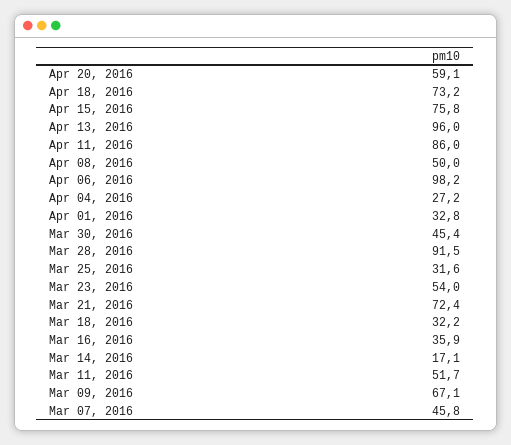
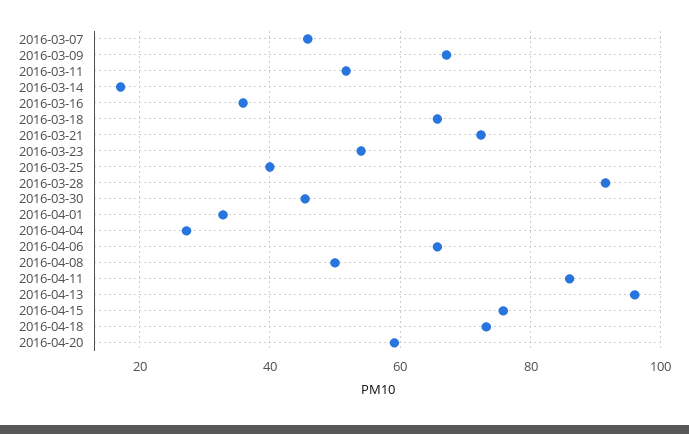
  {
    "Apr 20, 2016": 59.1,
    "Apr 18, 2016": 73.2,
    "Apr 15, 2016": 75.8,
    "Apr 13, 2016": 96,
    "Apr 11, 2016": 86,
    "Apr 08, 2016": 50,
-   "Apr 06, 2016": 98.2,
+   "Apr 06, 2016": 66,
    "Apr 04, 2016": 27.2,
    "Apr 01, 2016": 32.8,
    "Mar 30, 2016": 45.4,
    "Mar 28, 2016": 91.5,
-   "Mar 25, 2016": 31.6,
+   "Mar 25, 2016": 40,
    "Mar 23, 2016": 54,
    "Mar 21, 2016": 72.4,
-   "Mar 18, 2016": 32.2,
+   "Mar 18, 2016": 66,
    "Mar 16, 2016": 35.9,
    "Mar 14, 2016": 17.1,
    "Mar 11, 2016": 51.7,
    "Mar 09, 2016": 67.1,
    "Mar 07, 2016": 45.8
  }

